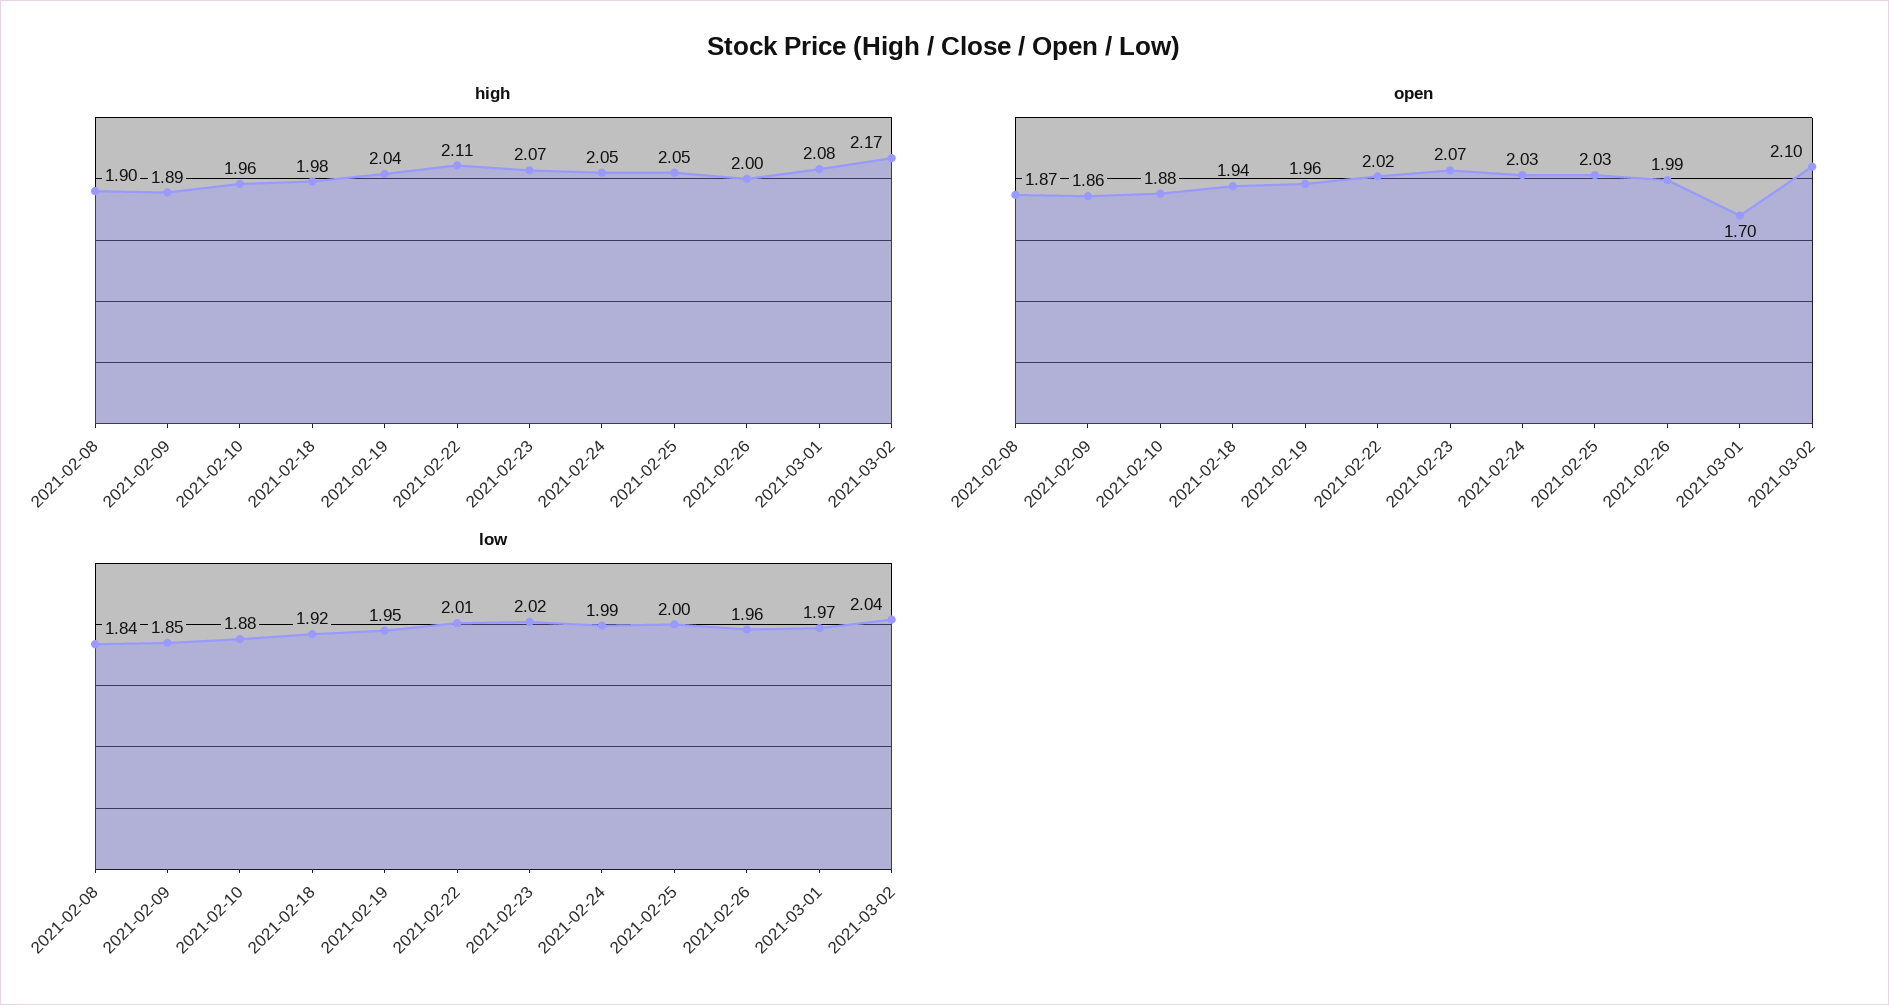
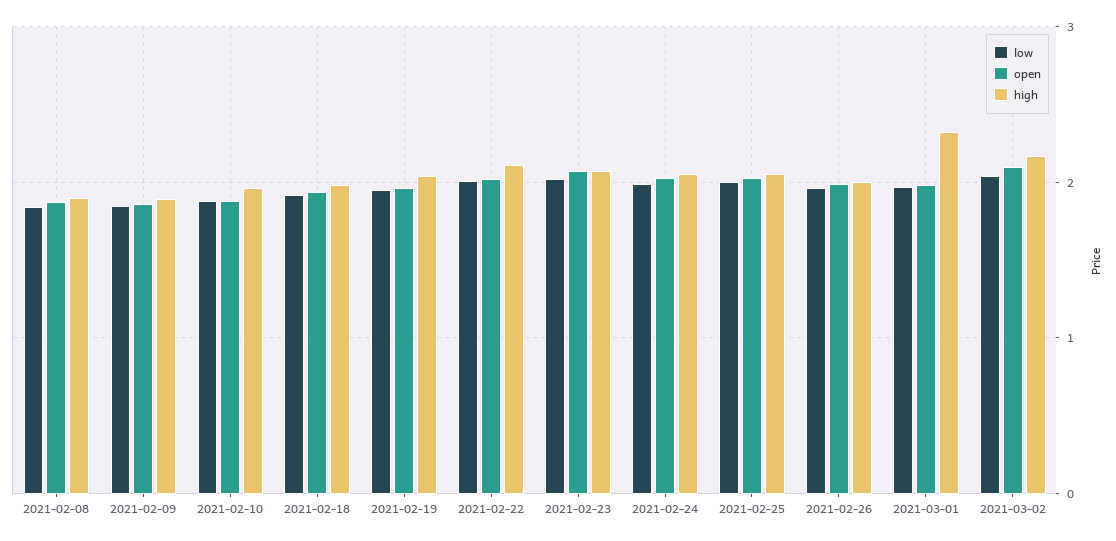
  {
    "high": {
      "2021-02-08": 1.9,
      "2021-02-09": 1.89,
      "2021-02-10": 1.96,
      "2021-02-18": 1.98,
      "2021-02-19": 2.04,
      "2021-02-22": 2.11,
      "2021-02-23": 2.07,
      "2021-02-24": 2.05,
      "2021-02-25": 2.05,
      "2021-02-26": 2,
-     "2021-03-01": 2.08,
+     "2021-03-01": 2.3,
      "2021-03-02": 2.17
    },
    "open": {
      "2021-02-08": 1.87,
      "2021-02-09": 1.86,
      "2021-02-10": 1.88,
      "2021-02-18": 1.94,
      "2021-02-19": 1.96,
      "2021-02-22": 2.02,
      "2021-02-23": 2.07,
      "2021-02-24": 2.03,
      "2021-02-25": 2.03,
      "2021-02-26": 1.99,
-     "2021-03-01": 1.7,
+     "2021-03-01": 2,
      "2021-03-02": 2.1
    },
    "low": {
      "2021-02-08": 1.84,
      "2021-02-09": 1.85,
      "2021-02-10": 1.88,
      "2021-02-18": 1.92,
      "2021-02-19": 1.95,
      "2021-02-22": 2.01,
      "2021-02-23": 2.02,
      "2021-02-24": 1.99,
      "2021-02-25": 2,
      "2021-02-26": 1.96,
      "2021-03-01": 1.97,
      "2021-03-02": 2.04
    }
  }

